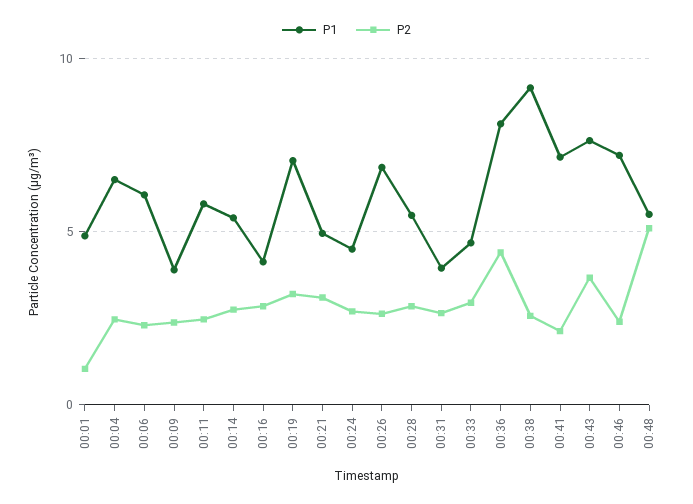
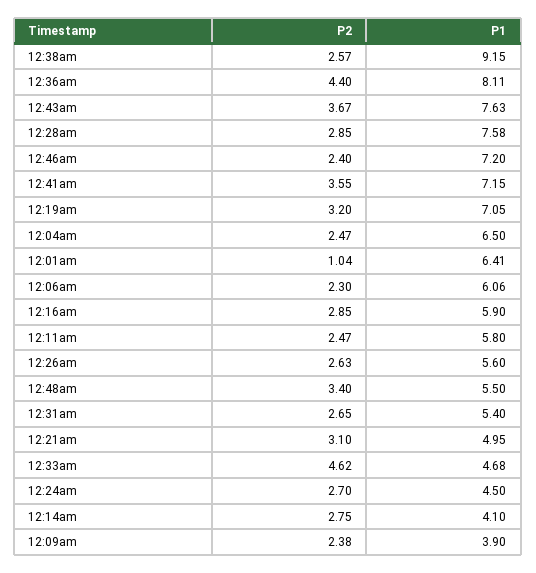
  {
    "P1": {
-     "00:01": 5,
+     "00:01": 6.41,
      "00:04": 6.5,
      "00:06": 6.06,
      "00:09": 3.9,
      "00:11": 5.8,
-     "00:14": 5.5,
+     "00:14": 4.1,
-     "00:16": 4,
+     "00:16": 5.9,
      "00:19": 7.05,
      "00:21": 4.95,
      "00:24": 4.5,
-     "00:26": 7,
+     "00:26": 5.6,
-     "00:28": 5.5,
+     "00:28": 7.58,
-     "00:31": 4,
+     "00:31": 5.4,
      "00:33": 4.68,
      "00:36": 8.11,
      "00:38": 9.15,
      "00:41": 7.15,
      "00:43": 7.63,
      "00:46": 7.2,
      "00:48": 5.5
    },
    "P2": {
      "00:01": 1.04,
      "00:04": 2.47,
      "00:06": 2.3,
      "00:09": 2.38,
      "00:11": 2.47,
      "00:14": 2.75,
      "00:16": 2.85,
      "00:19": 3.2,
      "00:21": 3.1,
      "00:24": 2.7,
      "00:26": 2.63,
      "00:28": 2.85,
      "00:31": 2.65,
-     "00:33": 3,
+     "00:33": 4.62,
      "00:36": 4.4,
      "00:38": 2.57,
-     "00:41": 2,
+     "00:41": 3.55,
      "00:43": 3.67,
      "00:46": 2.4,
-     "00:48": 5
+     "00:48": 3.4
    }
  }

